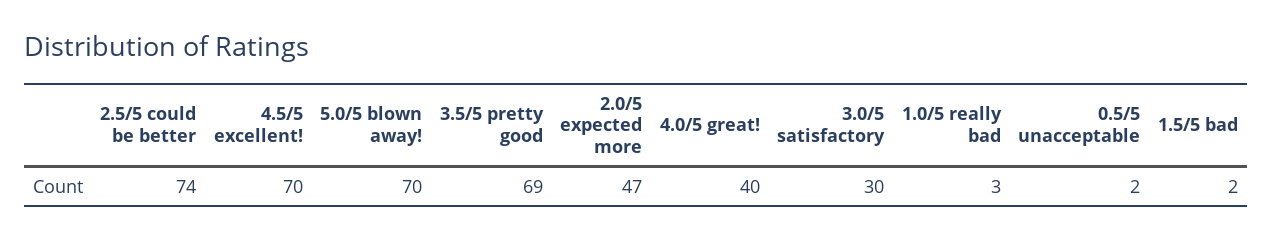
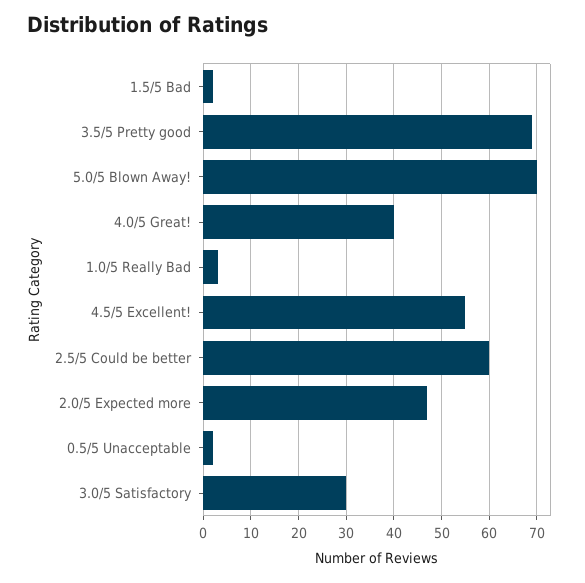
  {
-   "2.5/5 could be better": 74,
+   "2.5/5 could be better": 60,
-   "4.5/5 excellent!": 70,
+   "4.5/5 excellent!": 55,
    "5.0/5 blown away!": 70,
    "3.5/5 pretty good": 69,
    "2.0/5 expected more": 47,
    "4.0/5 great!": 40,
    "3.0/5 satisfactory": 30,
    "1.0/5 really bad": 3,
    "0.5/5 unacceptable": 2,
    "1.5/5 bad": 2
  }

